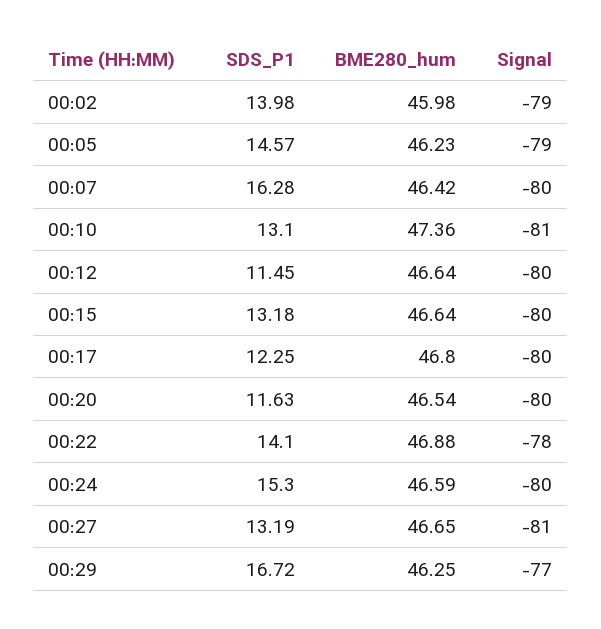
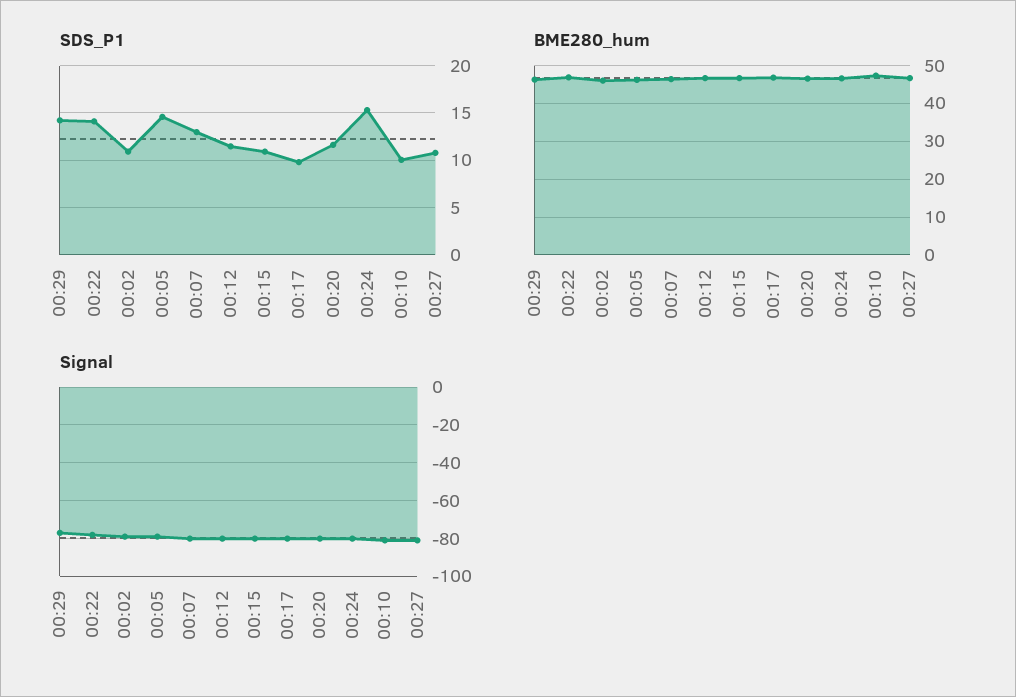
  {
    "SDS_P1": {
-     "00:02": 13.98,
+     "00:02": 11,
      "00:05": 14.57,
-     "00:07": 16.28,
+     "00:07": 13,
-     "00:10": 13.1,
+     "00:10": 10,
      "00:12": 11.45,
-     "00:15": 13.18,
+     "00:15": 11,
-     "00:17": 12.25,
+     "00:17": 10,
      "00:20": 11.63,
      "00:22": 14.1,
      "00:24": 15.3,
-     "00:27": 13.19,
+     "00:27": 11,
-     "00:29": 16.72
+     "00:29": 14
    },
    "BME280_hum": {
      "00:02": 45.98,
      "00:05": 46.23,
      "00:07": 46.42,
      "00:10": 47.36,
      "00:12": 46.64,
      "00:15": 46.64,
      "00:17": 46.8,
      "00:20": 46.54,
      "00:22": 46.88,
      "00:24": 46.59,
      "00:27": 46.65,
      "00:29": 46.25
    },
    "Signal": {
      "00:02": -79,
      "00:05": -79,
      "00:07": -80,
      "00:10": -81,
      "00:12": -80,
      "00:15": -80,
      "00:17": -80,
      "00:20": -80,
      "00:22": -78,
      "00:24": -80,
      "00:27": -81,
      "00:29": -77
    }
  }

